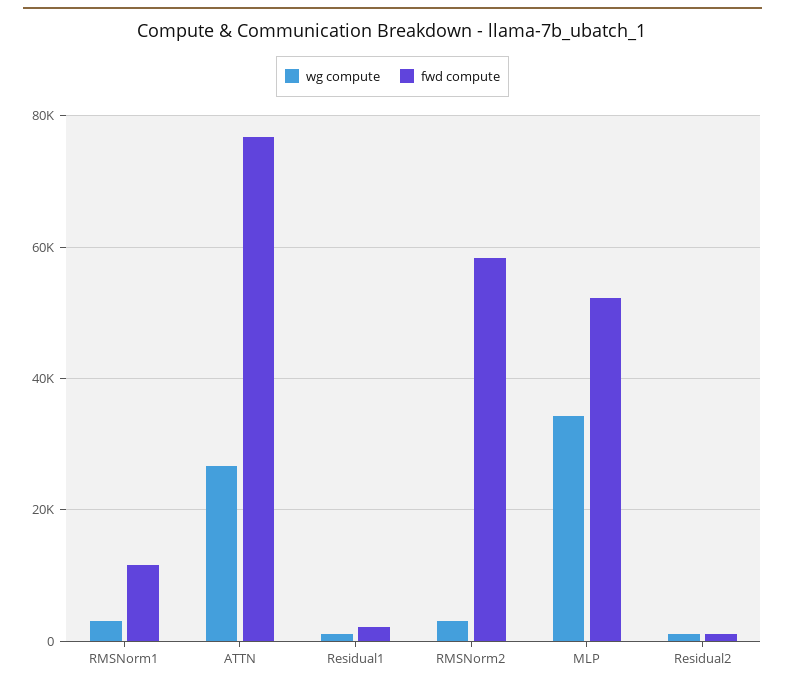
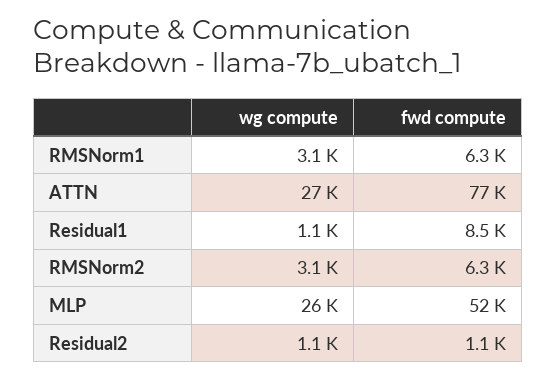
  {
    "wg compute": {
      "RMSNorm1": 3100,
      "ATTN": 27000,
      "Residual1": 1100,
      "RMSNorm2": 3100,
-     "MLP": 34000,
+     "MLP": 26000,
      "Residual2": 1100
    },
    "fwd compute": {
-     "RMSNorm1": 12000,
+     "RMSNorm1": 6300,
      "ATTN": 77000,
-     "Residual1": 2000,
+     "Residual1": 8500,
-     "RMSNorm2": 58000,
+     "RMSNorm2": 6300,
      "MLP": 52000,
      "Residual2": 1100
    }
  }

